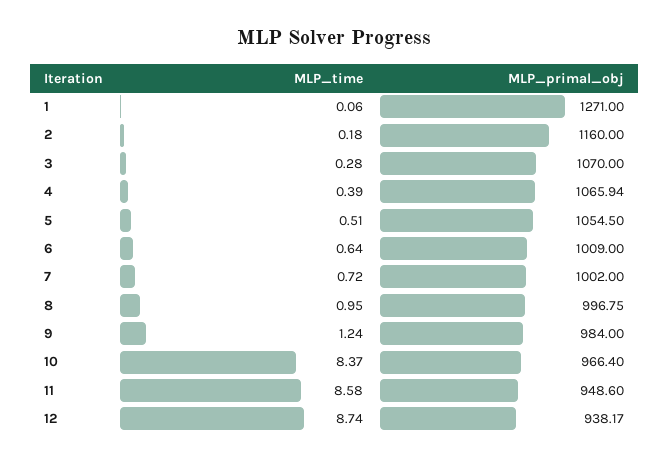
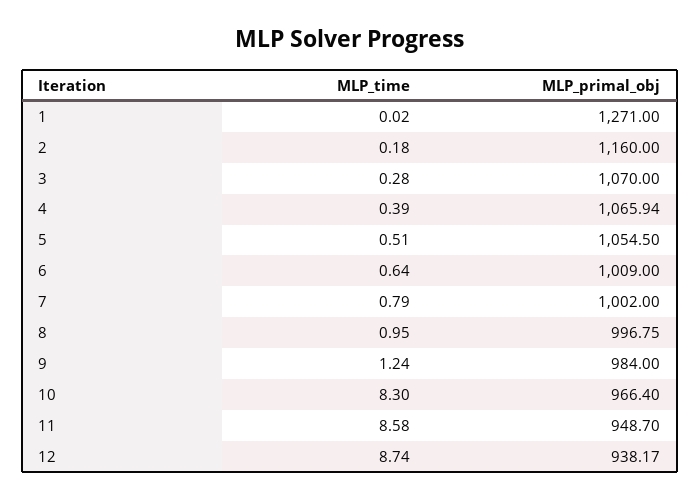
  {
    "MLP_time": {
-     "1": 0.06,
+     "1": 0.02,
      "2": 0.18,
      "3": 0.28,
      "4": 0.39,
      "5": 0.51,
      "6": 0.64,
-     "7": 0.72,
+     "7": 0.79,
      "8": 0.95,
      "9": 1.24,
-     "10": 8.37,
+     "10": 8.3,
      "11": 8.58,
      "12": 8.74
    },
    "MLP_primal_obj": {
      "1": 1271,
      "2": 1160,
      "3": 1070,
      "4": 1065.94,
      "5": 1054.5,
      "6": 1009,
      "7": 1002,
      "8": 996.75,
      "9": 984,
      "10": 966.4,
-     "11": 948.6,
+     "11": 948.7,
      "12": 938.17
    }
  }

